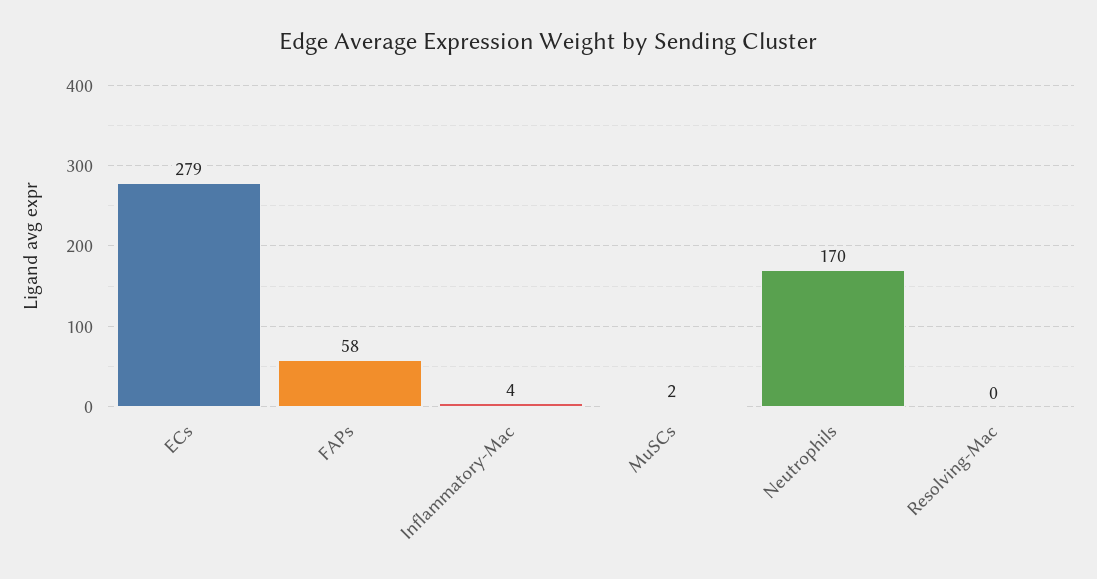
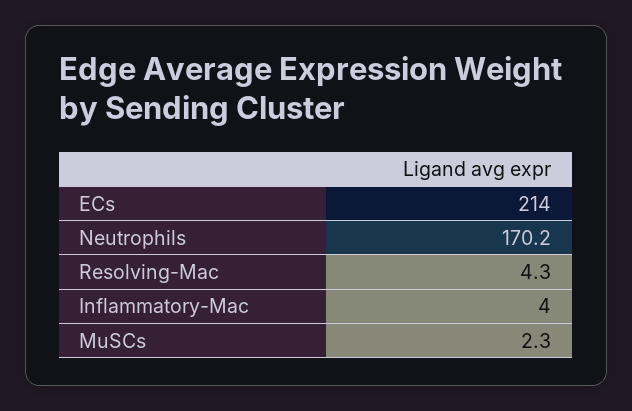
  {
-   "ECs": 279,
+   "ECs": 214,
-   "FAPs": 58,
    "Inflammatory-Mac": 4,
    "MuSCs": 2.3,
    "Neutrophils": 170.2,
-   "Resolving-Mac": 0
+   "Resolving-Mac": 4.3
  }

